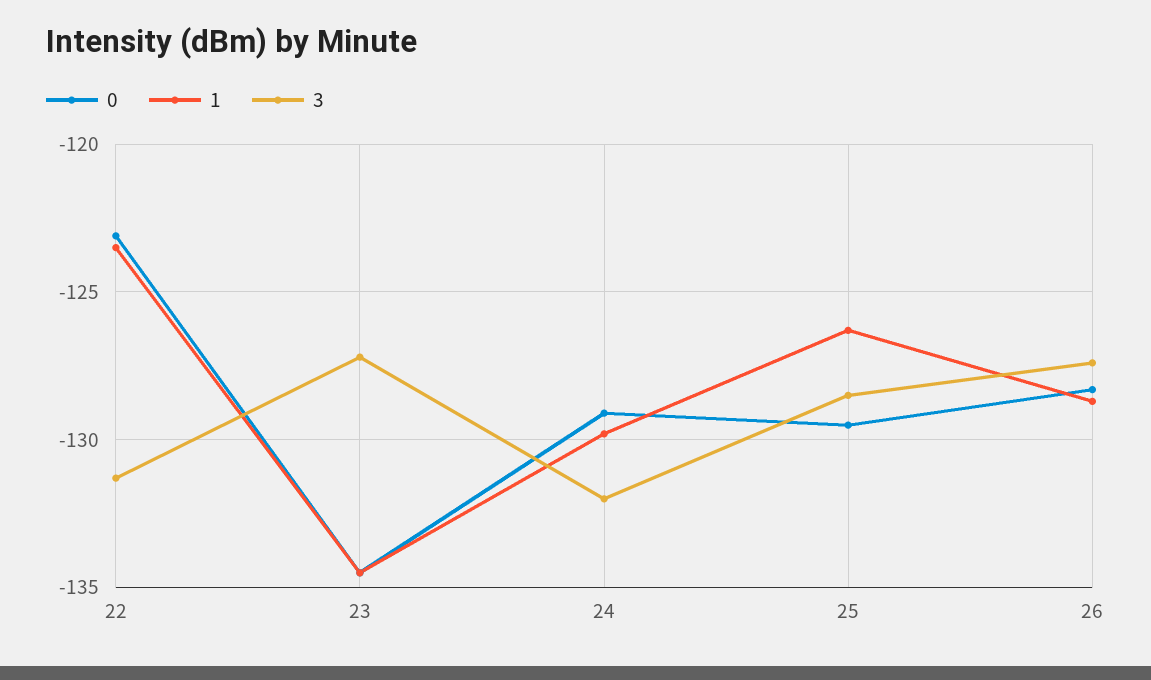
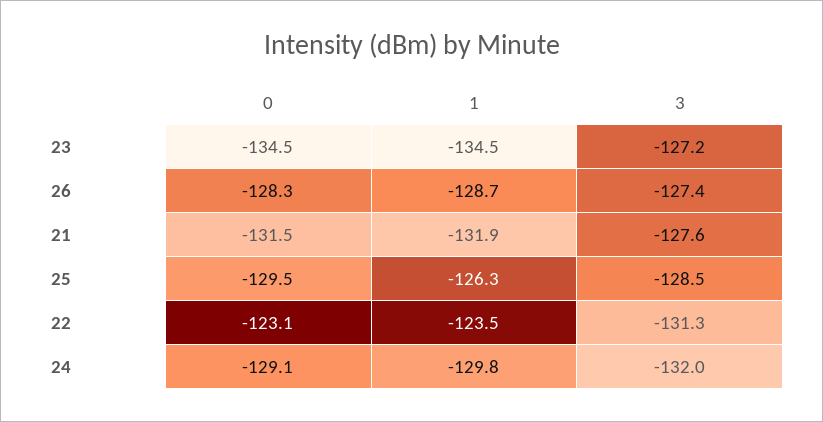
  {
    "0": {
      "22": -123.1,
      "23": -134.5,
      "24": -129.1,
      "25": -129.5,
-     "26": -128.3
+     "26": -128.3,
+     "21": -131.5
    },
    "1": {
      "22": -123.5,
      "23": -134.5,
      "24": -129.8,
      "25": -126.3,
-     "26": -128.7
+     "26": -128.7,
+     "21": -131.9
    },
    "3": {
      "22": -131.3,
      "23": -127.2,
      "24": -132,
      "25": -128.5,
-     "26": -127.4
+     "26": -127.4,
+     "21": -127.6
    }
  }

